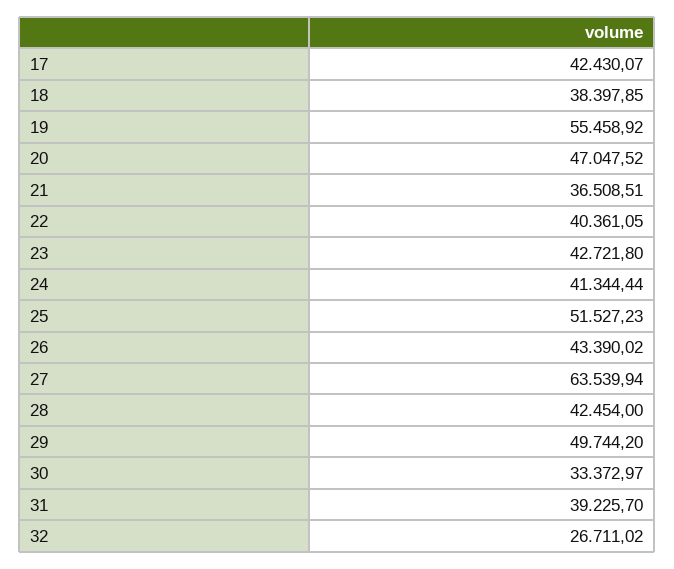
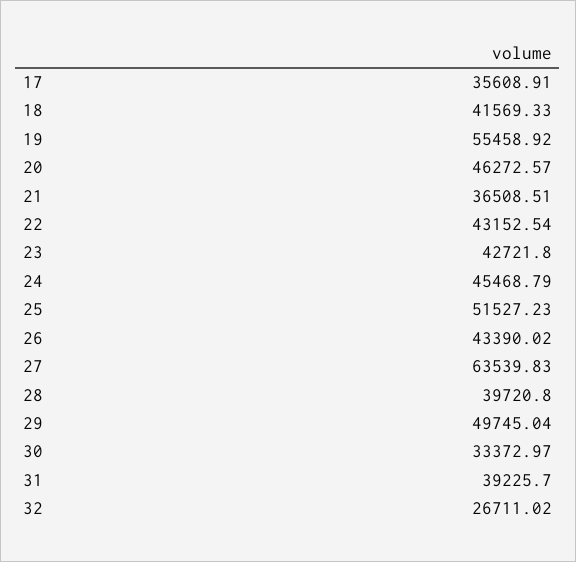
  {
-   "17": 42430.07,
+   "17": 35608.91,
-   "18": 38397.85,
+   "18": 41569.33,
    "19": 55458.92,
-   "20": 47047.52,
+   "20": 46272.57,
    "21": 36508.51,
-   "22": 40361.05,
+   "22": 43152.54,
    "23": 42721.8,
-   "24": 41344.44,
+   "24": 45468.79,
    "25": 51527.23,
    "26": 43390.02,
-   "27": 63539.94,
+   "27": 63539.83,
-   "28": 42454,
+   "28": 39720.8,
-   "29": 49744.2,
+   "29": 49745.04,
    "30": 33372.97,
    "31": 39225.7,
    "32": 26711.02
  }

